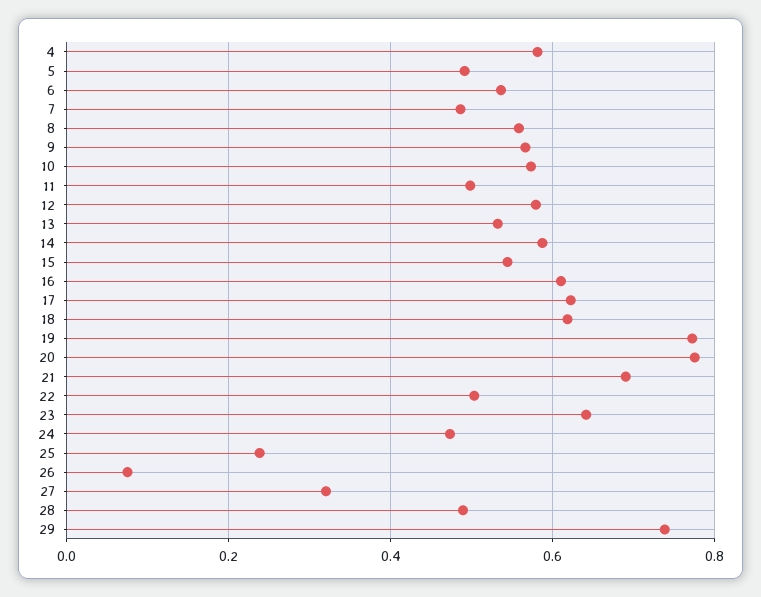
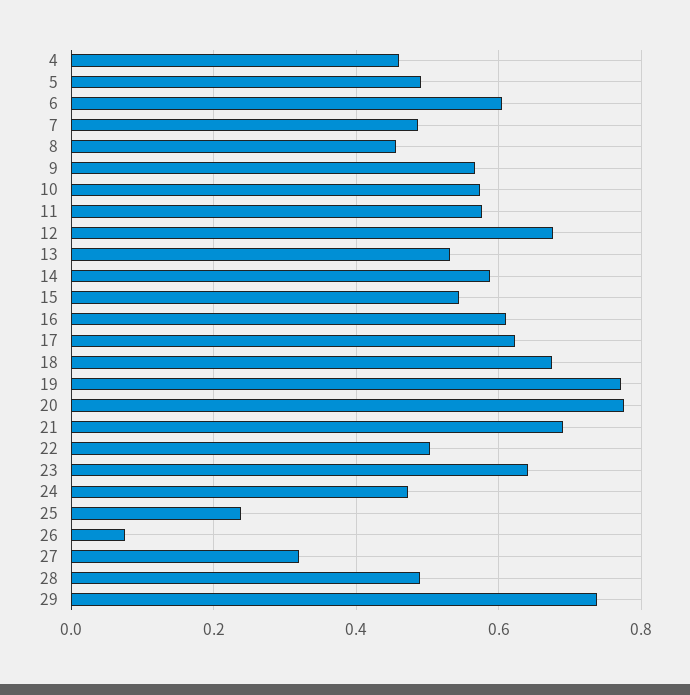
  {
-   "4": 0.58,
+   "4": 0.46,
    "5": 0.5,
-   "6": 0.54,
+   "6": 0.6,
    "7": 0.48,
-   "8": 0.56,
+   "8": 0.46,
    "9": 0.56,
    "10": 0.58,
-   "11": 0.5,
+   "11": 0.58,
-   "12": 0.58,
+   "12": 0.68,
    "13": 0.54,
    "14": 0.58,
    "15": 0.54,
    "16": 0.62,
    "17": 0.62,
-   "18": 0.62,
+   "18": 0.68,
    "19": 0.78,
    "20": 0.78,
    "21": 0.7,
    "22": 0.5,
    "23": 0.64,
    "24": 0.48,
    "25": 0.24,
    "26": 0.08,
    "27": 0.32,
    "28": 0.48,
    "29": 0.74
  }

